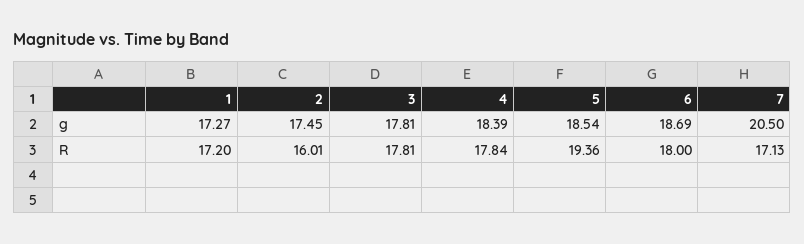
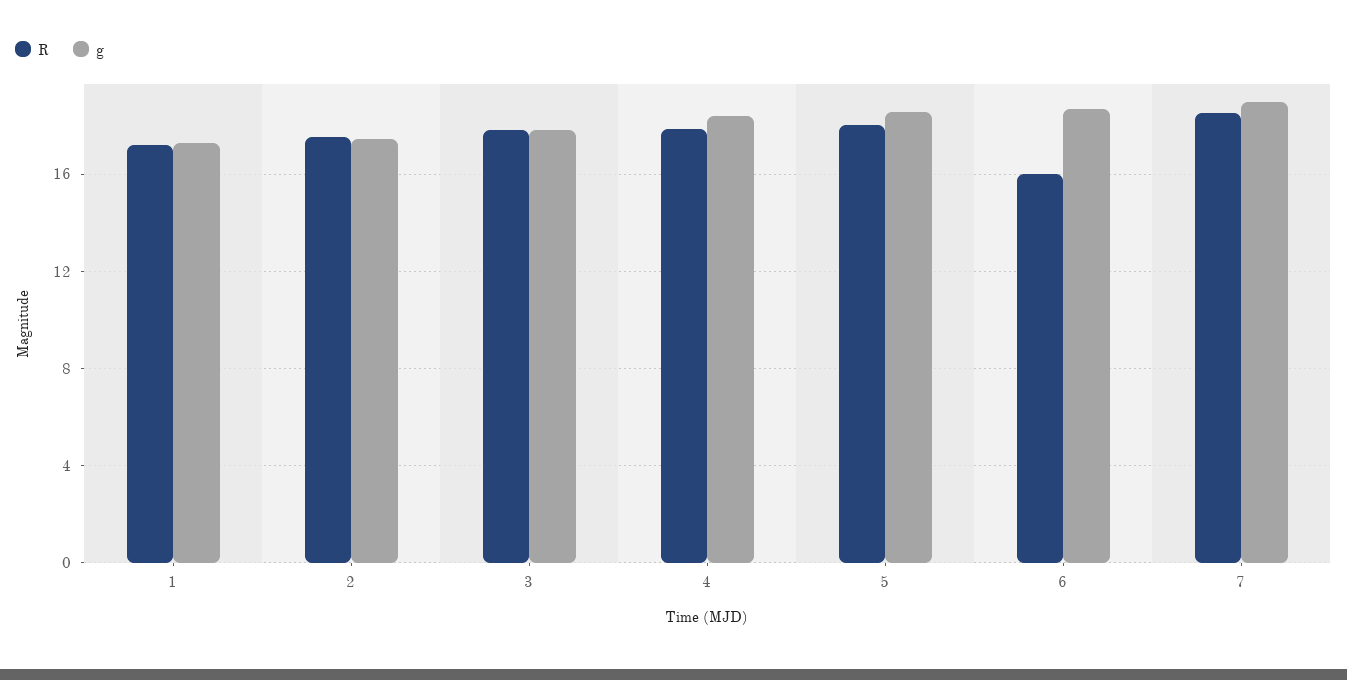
  {
    "g": {
      "1": 17.27,
      "2": 17.45,
      "3": 17.81,
      "4": 18.39,
      "5": 18.54,
      "6": 18.69,
-     "7": 20.5
+     "7": 19
    },
    "R": {
      "1": 17.2,
-     "2": 16.01,
+     "2": 17.5,
      "3": 17.81,
      "4": 17.84,
-     "5": 19.36,
+     "5": 18,
-     "6": 18,
+     "6": 16,
-     "7": 17.13
+     "7": 18.5
    }
  }

